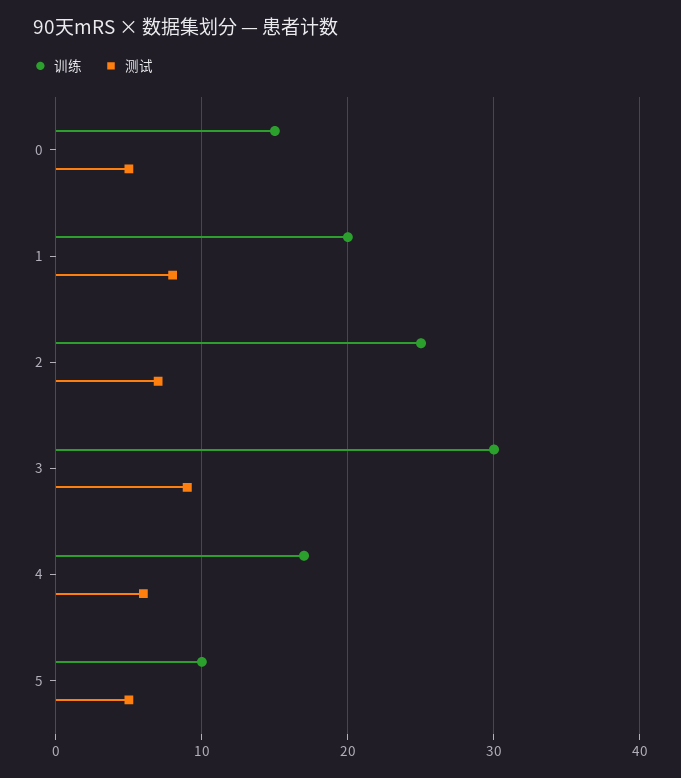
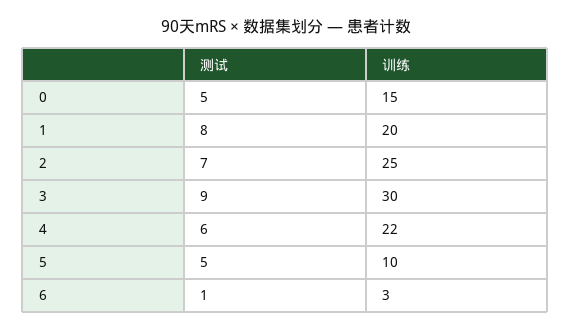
  {
    "训练": {
      "0": 15,
      "1": 20,
      "2": 25,
      "3": 30,
-     "4": 17,
+     "4": 22,
-     "5": 10
+     "5": 10,
+     "6": 3
    },
    "测试": {
      "0": 5,
      "1": 8,
      "2": 7,
      "3": 9,
      "4": 6,
-     "5": 5
+     "5": 5,
+     "6": 1
    }
  }

